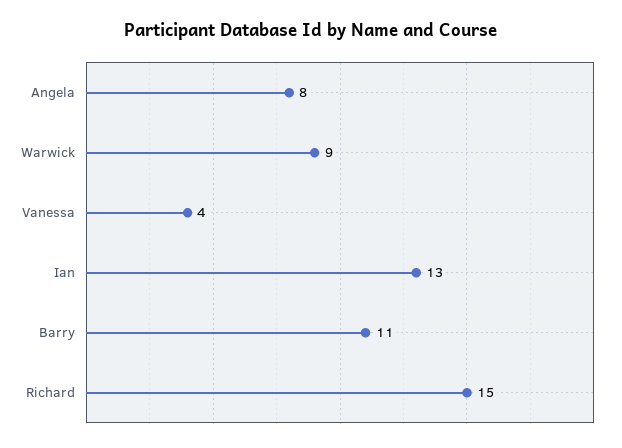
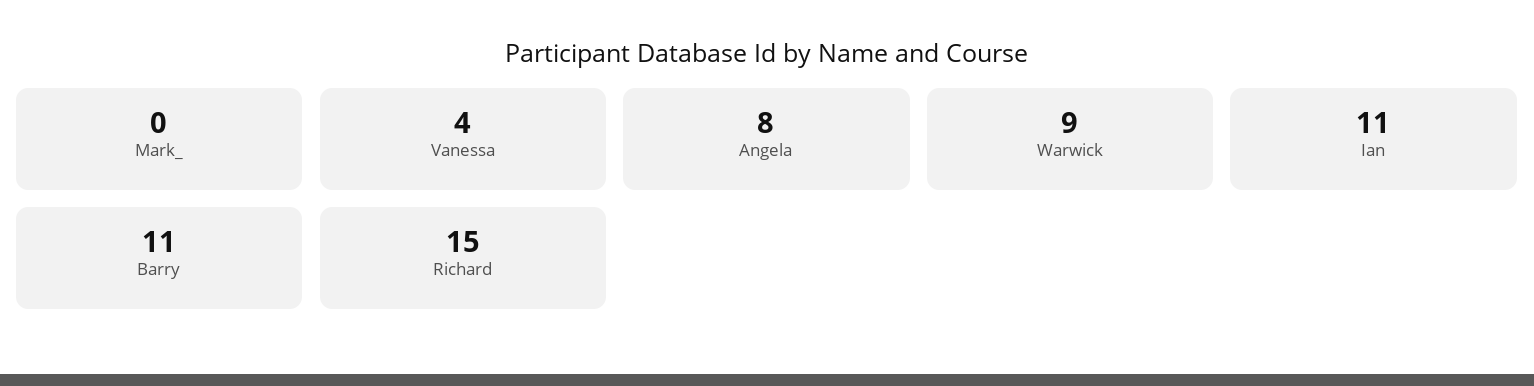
  {
    "Angela": 8,
    "Warwick": 9,
    "Vanessa": 4,
-   "Ian": 13,
+   "Ian": 11,
    "Barry": 11,
-   "Richard": 15
+   "Richard": 15,
+   "Mark_": 0
  }

